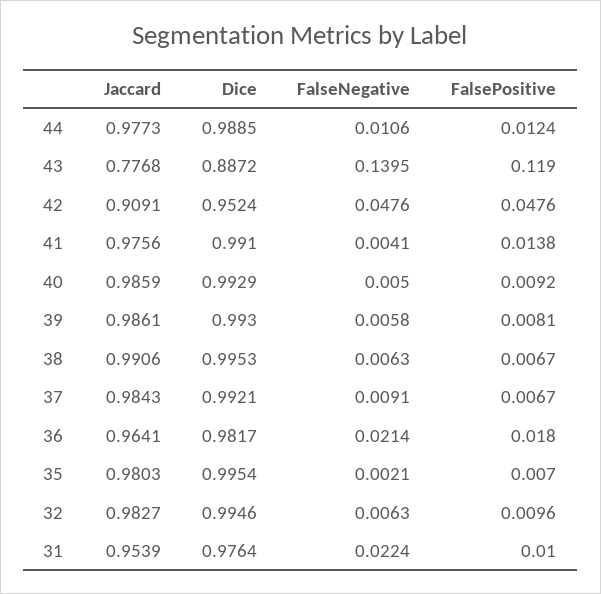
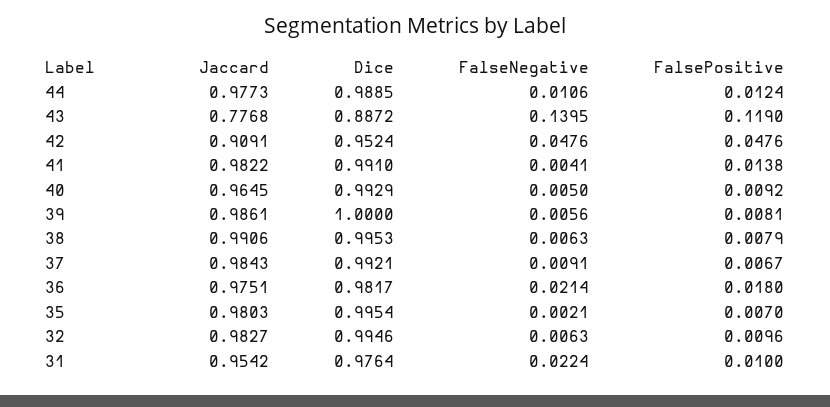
  {
    "Jaccard": {
      "44": 0.9773,
      "43": 0.7768,
      "42": 0.9091,
-     "41": 0.9756,
+     "41": 0.9822,
-     "40": 0.9859,
+     "40": 0.9645,
      "39": 0.9861,
      "38": 0.9906,
      "37": 0.9843,
-     "36": 0.9641,
+     "36": 0.9751,
      "35": 0.9803,
      "32": 0.9827,
-     "31": 0.9539
+     "31": 0.9542
    },
    "Dice": {
      "44": 0.9885,
      "43": 0.8872,
      "42": 0.9524,
      "41": 0.991,
      "40": 0.9929,
-     "39": 0.993,
+     "39": 1,
      "38": 0.9953,
      "37": 0.9921,
      "36": 0.9817,
      "35": 0.9954,
      "32": 0.9946,
      "31": 0.9764
    },
    "FalseNegative": {
      "44": 0.0106,
      "43": 0.1395,
      "42": 0.0476,
      "41": 0.0041,
      "40": 0.005,
-     "39": 0.0058,
+     "39": 0.0056,
      "38": 0.0063,
      "37": 0.0091,
      "36": 0.0214,
      "35": 0.0021,
      "32": 0.0063,
      "31": 0.0224
    },
    "FalsePositive": {
      "44": 0.0124,
      "43": 0.119,
      "42": 0.0476,
      "41": 0.0138,
      "40": 0.0092,
      "39": 0.0081,
-     "38": 0.0067,
+     "38": 0.0079,
      "37": 0.0067,
      "36": 0.018,
      "35": 0.007,
      "32": 0.0096,
      "31": 0.01
    }
  }

